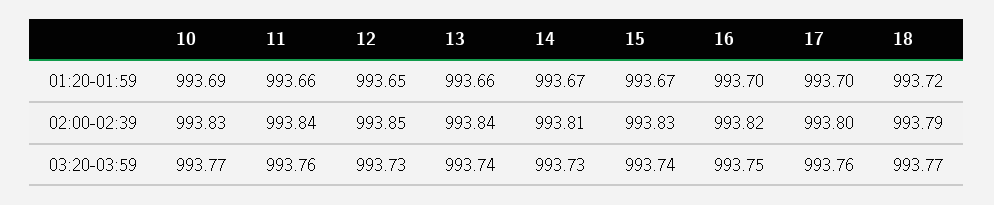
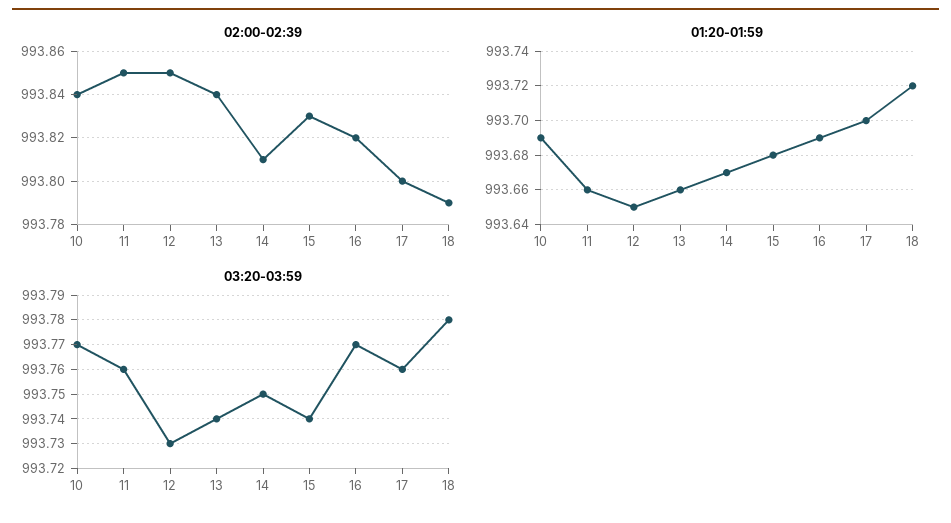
  {
    "01:20-01:59": {
      "10": 993.69,
      "11": 993.66,
      "12": 993.65,
      "13": 993.66,
      "14": 993.67,
-     "15": 993.67,
+     "15": 993.68,
-     "16": 993.7,
+     "16": 993.69,
      "17": 993.7,
      "18": 993.72
    },
    "02:00-02:39": {
-     "10": 993.83,
+     "10": 993.84,
-     "11": 993.84,
+     "11": 993.85,
      "12": 993.85,
      "13": 993.84,
      "14": 993.81,
      "15": 993.83,
      "16": 993.82,
      "17": 993.8,
      "18": 993.79
    },
    "03:20-03:59": {
      "10": 993.77,
      "11": 993.76,
      "12": 993.73,
      "13": 993.74,
-     "14": 993.73,
+     "14": 993.75,
      "15": 993.74,
-     "16": 993.75,
+     "16": 993.77,
      "17": 993.76,
-     "18": 993.77
+     "18": 993.78
    }
  }

